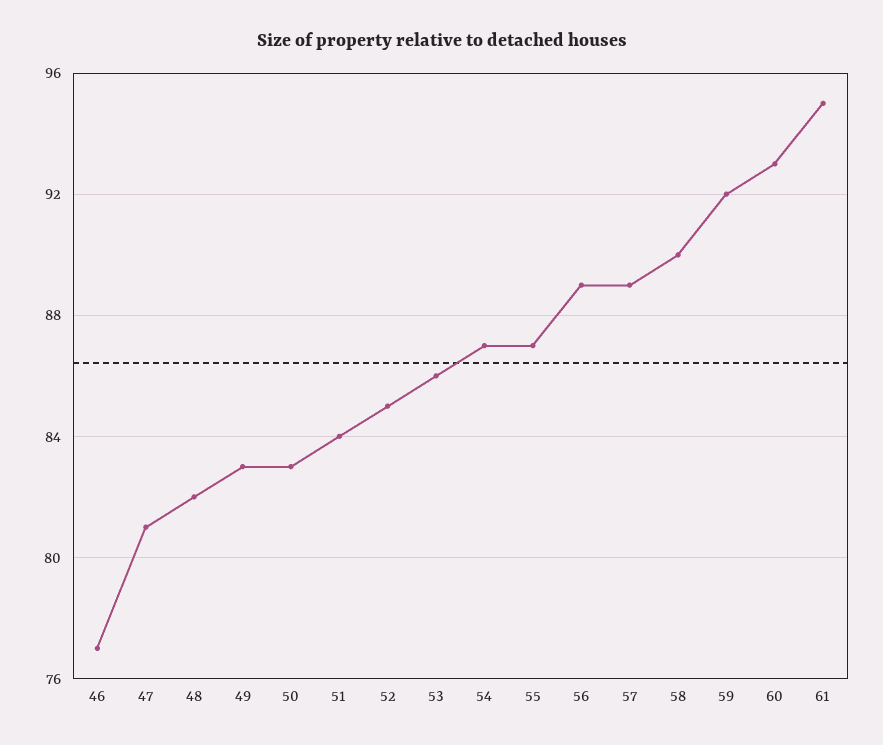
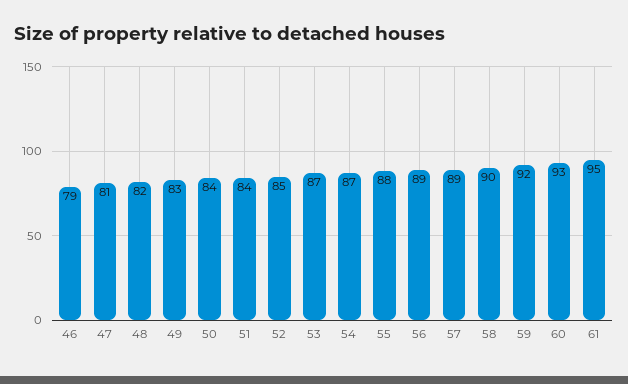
  {
-   "46": 77,
+   "46": 79,
    "47": 81,
    "48": 82,
    "49": 83,
-   "50": 83,
+   "50": 84,
    "51": 84,
    "52": 85,
-   "53": 86,
+   "53": 87,
    "54": 87,
-   "55": 87,
+   "55": 88,
    "56": 89,
    "57": 89,
    "58": 90,
    "59": 92,
    "60": 93,
    "61": 95
  }

